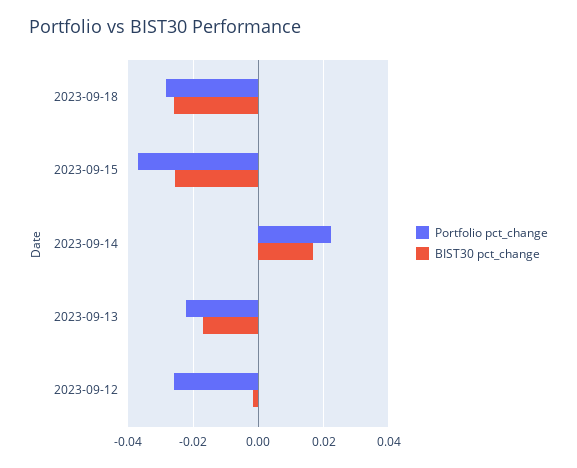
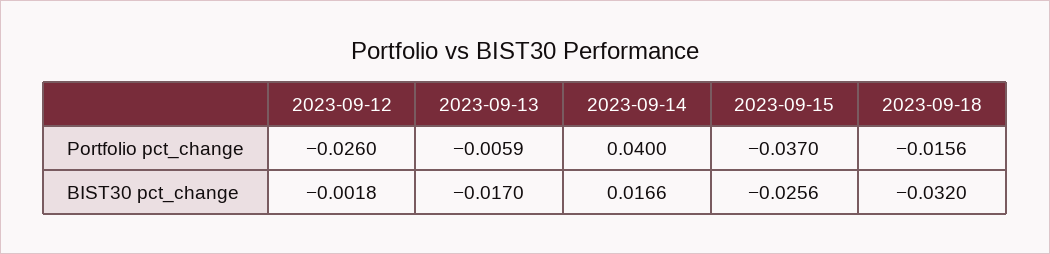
  {
    "Portfolio pct_change": {
-     "2023-09-18": -0.028,
+     "2023-09-18": -0.0156,
      "2023-09-15": -0.037,
-     "2023-09-14": 0.022,
+     "2023-09-14": 0.04,
-     "2023-09-13": -0.022,
+     "2023-09-13": -0.0059,
      "2023-09-12": -0.026
    },
    "BIST30 pct_change": {
-     "2023-09-18": -0.026,
+     "2023-09-18": -0.032,
      "2023-09-15": -0.0256,
      "2023-09-14": 0.0166,
      "2023-09-13": -0.017,
      "2023-09-12": -0.0018
    }
  }

